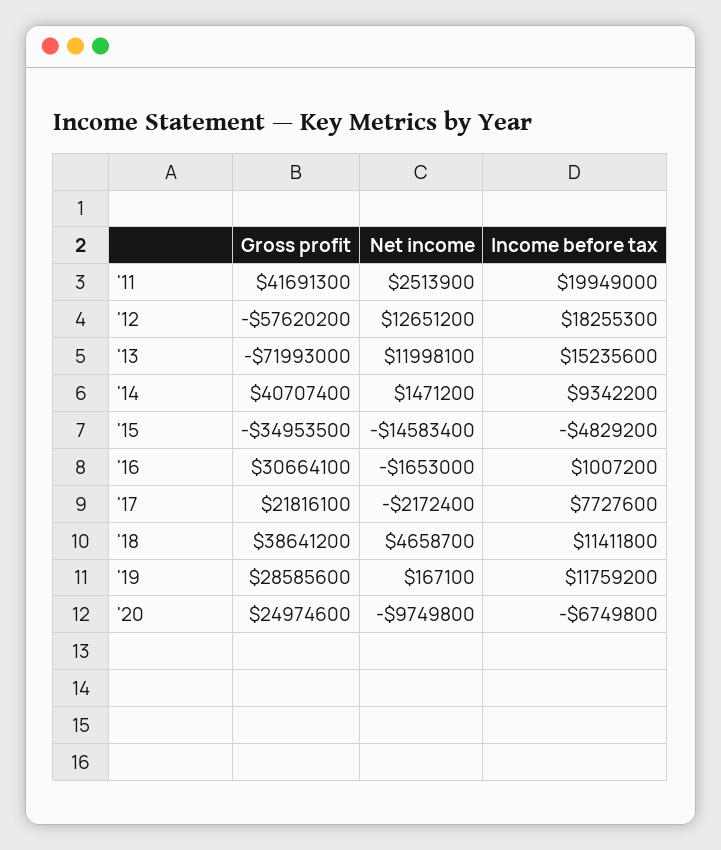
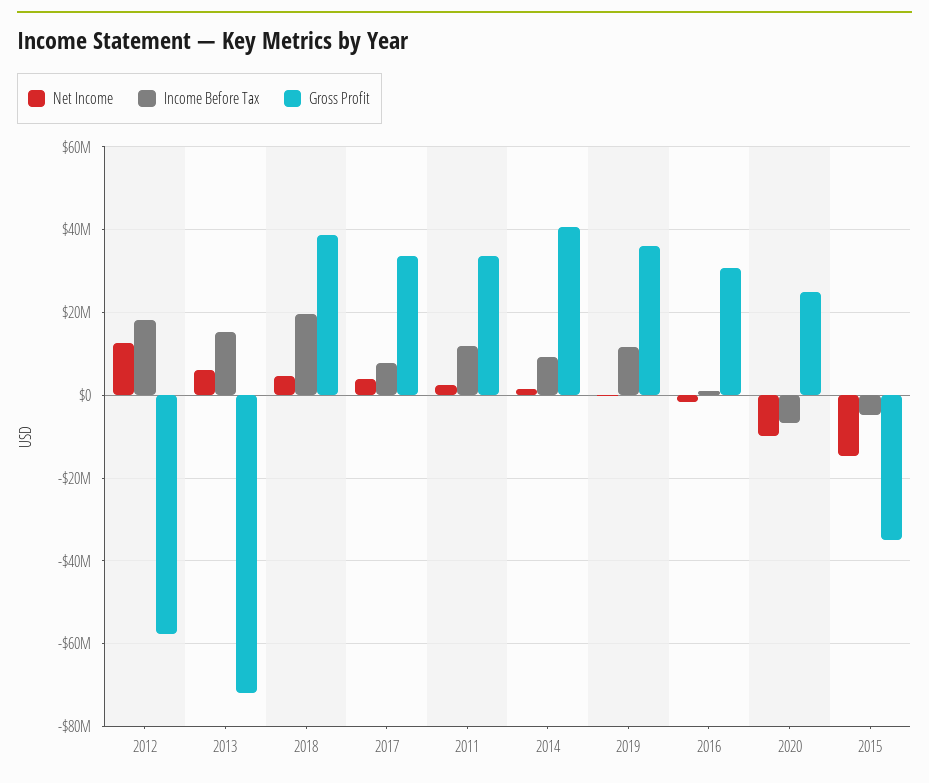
  {
    "Gross profit": {
-     "'11": 41691300,
+     "'11": 34000000,
      "'12": -57620200,
      "'13": -71993000,
      "'14": 40707400,
      "'15": -34953500,
      "'16": 30664100,
-     "'17": 21816100,
+     "'17": 34000000,
      "'18": 38641200,
-     "'19": 28585600,
+     "'19": 36000000,
      "'20": 24974600
    },
    "Net income": {
      "'11": 2513900,
      "'12": 12651200,
-     "'13": 11998100,
+     "'13": 6000000,
      "'14": 1471200,
      "'15": -14583400,
      "'16": -1653000,
-     "'17": -2172400,
+     "'17": 4000000,
      "'18": 4658700,
      "'19": 167100,
      "'20": -9749800
    },
    "Income before tax": {
-     "'11": 19949000,
+     "'11": 12000000,
      "'12": 18255300,
      "'13": 15235600,
      "'14": 9342200,
      "'15": -4829200,
      "'16": 1007200,
      "'17": 7727600,
-     "'18": 11411800,
+     "'18": 20000000,
      "'19": 11759200,
      "'20": -6749800
    }
  }

